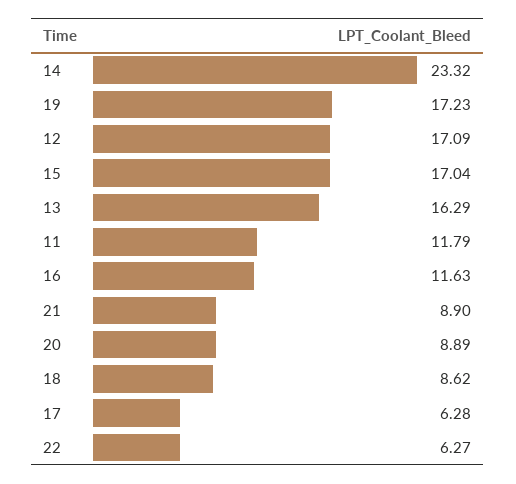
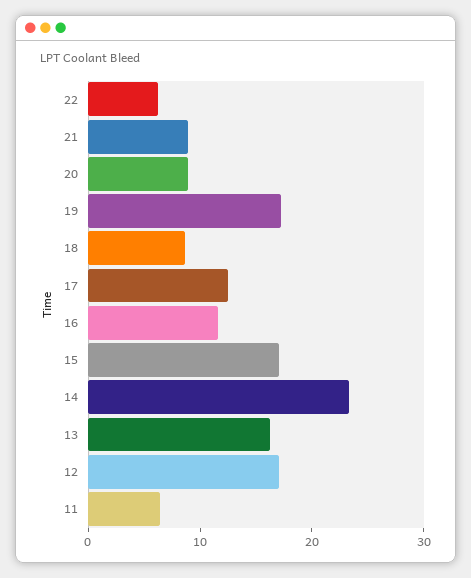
  {
    "14": 23.32,
    "19": 17.23,
    "12": 17.09,
    "15": 17.04,
    "13": 16.29,
-   "11": 11.79,
+   "11": 6,
    "16": 11.63,
    "21": 8.9,
    "20": 8.89,
    "18": 8.62,
-   "17": 6.28,
+   "17": 12,
    "22": 6.27
  }

